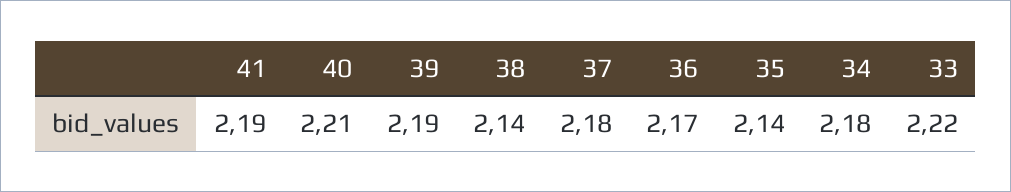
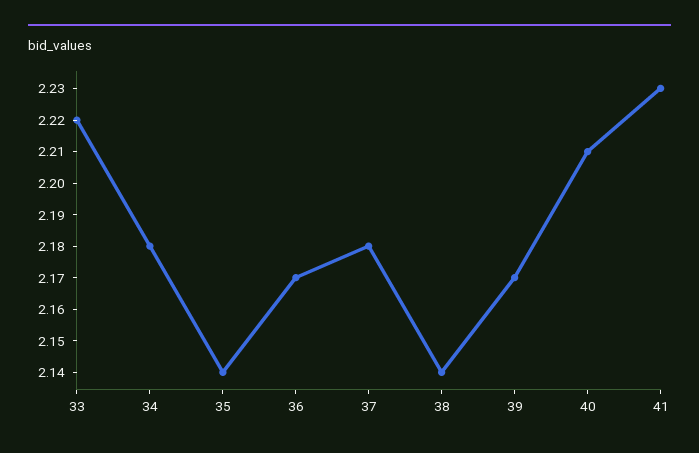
  {
-   "41": 2.19,
+   "41": 2.23,
    "40": 2.21,
-   "39": 2.19,
+   "39": 2.17,
    "38": 2.14,
    "37": 2.18,
    "36": 2.17,
    "35": 2.14,
    "34": 2.18,
    "33": 2.22
  }

